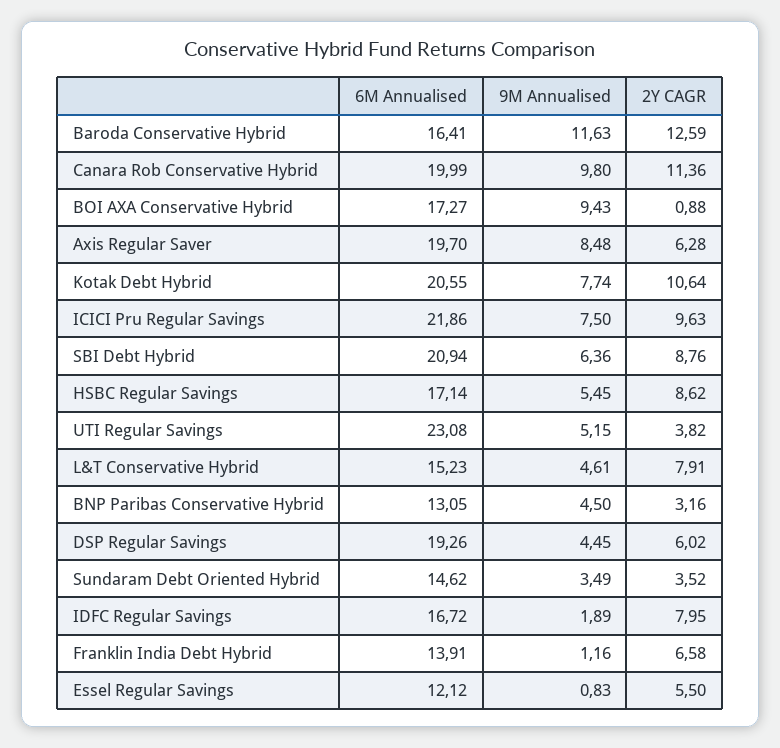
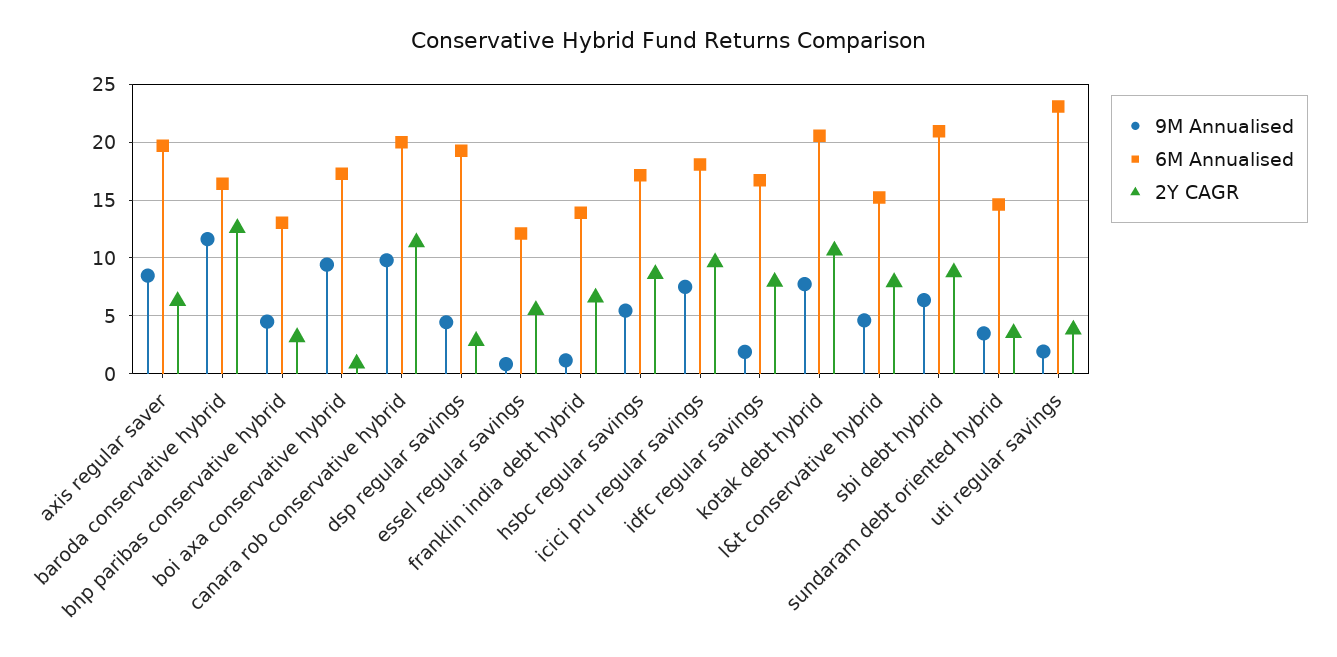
  {
    "6M Annualised": {
      "Baroda Conservative Hybrid": 16.41,
      "Canara Rob Conservative Hybrid": 19.99,
      "BOI AXA Conservative Hybrid": 17.27,
      "Axis Regular Saver": 19.7,
      "Kotak Debt Hybrid": 20.55,
-     "ICICI Pru Regular Savings": 21.86,
+     "ICICI Pru Regular Savings": 18,
      "SBI Debt Hybrid": 20.94,
      "HSBC Regular Savings": 17.14,
      "UTI Regular Savings": 23.08,
      "L&T Conservative Hybrid": 15.23,
      "BNP Paribas Conservative Hybrid": 13.05,
      "DSP Regular Savings": 19.26,
      "Sundaram Debt Oriented Hybrid": 14.62,
      "IDFC Regular Savings": 16.72,
      "Franklin India Debt Hybrid": 13.91,
      "Essel Regular Savings": 12.12
    },
    "9M Annualised": {
      "Baroda Conservative Hybrid": 11.63,
      "Canara Rob Conservative Hybrid": 9.8,
      "BOI AXA Conservative Hybrid": 9.43,
      "Axis Regular Saver": 8.48,
      "Kotak Debt Hybrid": 7.74,
      "ICICI Pru Regular Savings": 7.5,
      "SBI Debt Hybrid": 6.36,
      "HSBC Regular Savings": 5.45,
-     "UTI Regular Savings": 5.15,
+     "UTI Regular Savings": 2,
      "L&T Conservative Hybrid": 4.61,
      "BNP Paribas Conservative Hybrid": 4.5,
      "DSP Regular Savings": 4.45,
      "Sundaram Debt Oriented Hybrid": 3.49,
      "IDFC Regular Savings": 1.89,
      "Franklin India Debt Hybrid": 1.16,
      "Essel Regular Savings": 0.83
    },
    "2Y CAGR": {
      "Baroda Conservative Hybrid": 12.59,
      "Canara Rob Conservative Hybrid": 11.36,
      "BOI AXA Conservative Hybrid": 0.88,
      "Axis Regular Saver": 6.28,
      "Kotak Debt Hybrid": 10.64,
      "ICICI Pru Regular Savings": 9.63,
      "SBI Debt Hybrid": 8.76,
      "HSBC Regular Savings": 8.62,
      "UTI Regular Savings": 3.82,
      "L&T Conservative Hybrid": 7.91,
      "BNP Paribas Conservative Hybrid": 3.16,
-     "DSP Regular Savings": 6.02,
+     "DSP Regular Savings": 3,
      "Sundaram Debt Oriented Hybrid": 3.52,
      "IDFC Regular Savings": 7.95,
      "Franklin India Debt Hybrid": 6.58,
      "Essel Regular Savings": 5.5
    }
  }

